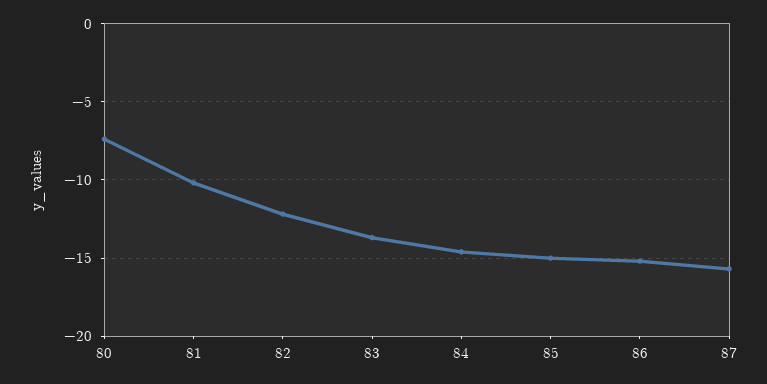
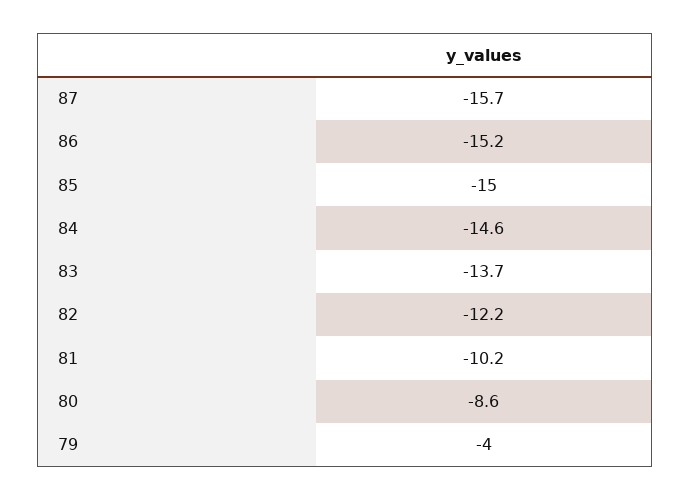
  {
-   "80": -7.5,
+   "80": -8.6,
    "81": -10.2,
    "82": -12.2,
    "83": -13.7,
    "84": -14.6,
    "85": -15,
    "86": -15.2,
-   "87": -15.7
+   "87": -15.7,
+   "79": -4
  }

